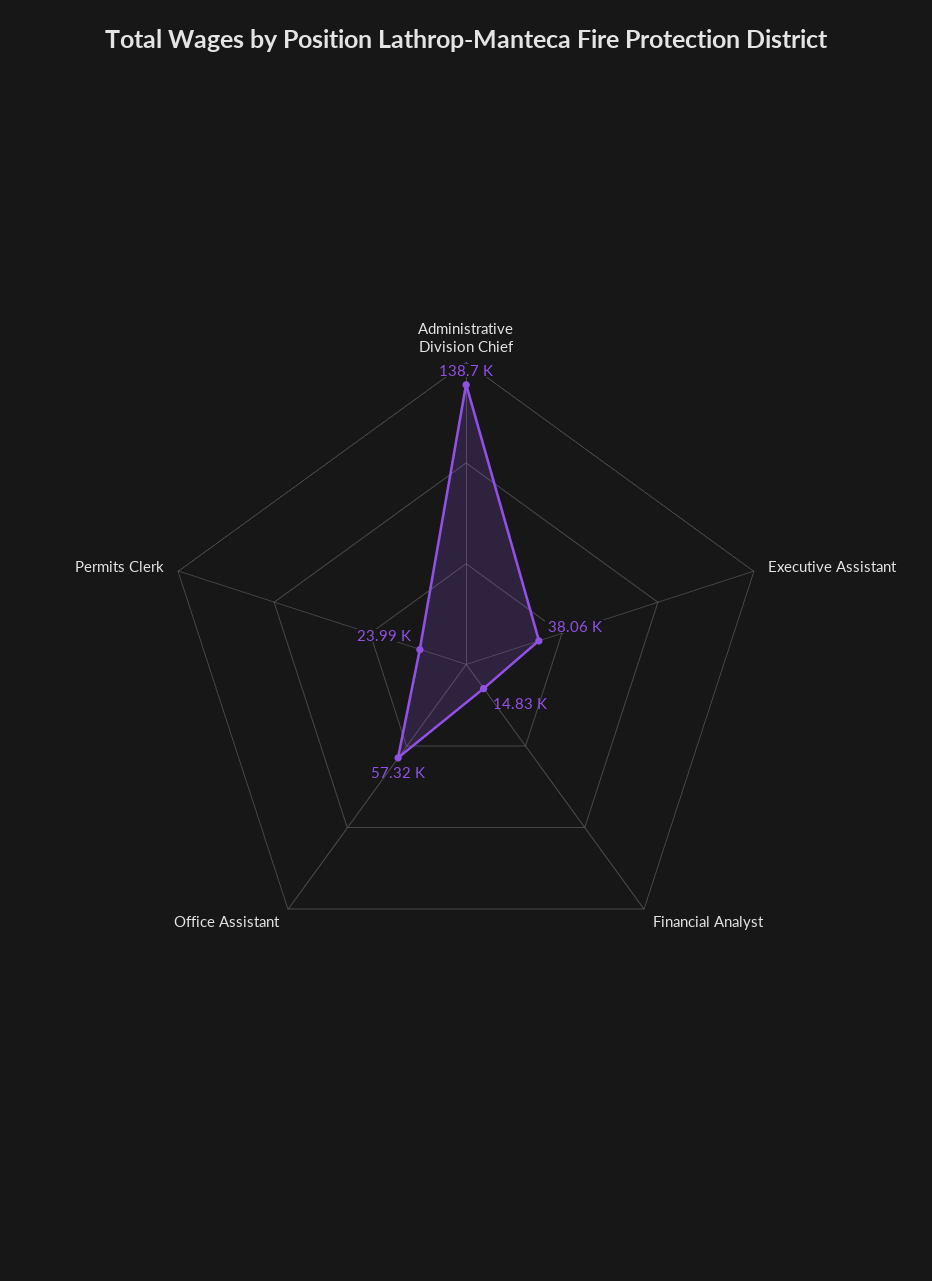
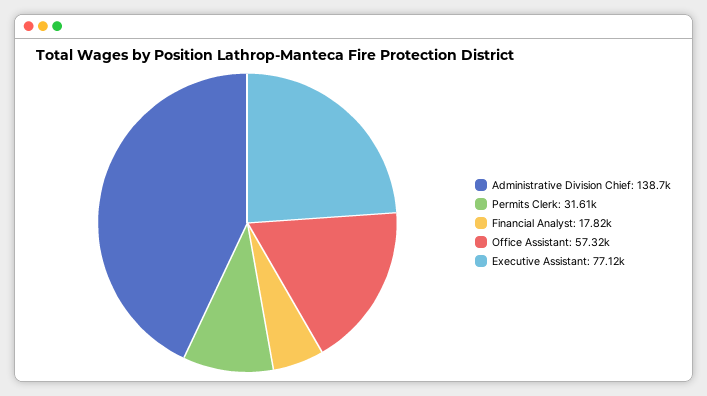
  {
    "Administrative Division Chief": 138700,
-   "Executive Assistant": 38060,
+   "Executive Assistant": 77120,
-   "Financial Analyst": 14830,
+   "Financial Analyst": 17820,
    "Office Assistant": 57320,
-   "Permits Clerk": 23990
+   "Permits Clerk": 31610
  }

